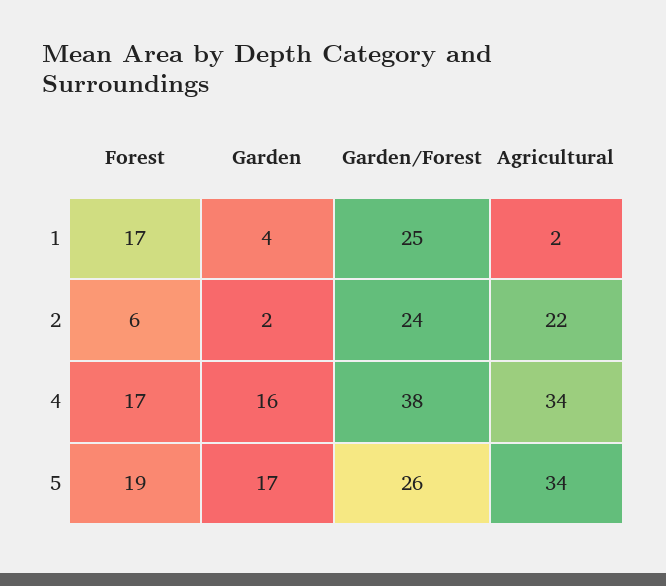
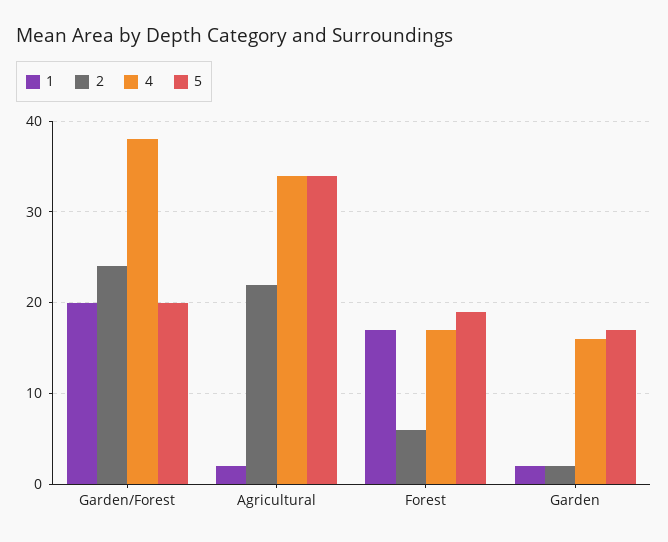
  {
    "1": {
      "Forest": 17,
-     "Garden": 4,
+     "Garden": 2,
-     "Garden/Forest": 25,
+     "Garden/Forest": 20,
      "Agricultural": 2
    },
    "2": {
      "Forest": 6,
      "Garden": 2,
      "Garden/Forest": 24,
      "Agricultural": 22
    },
    "4": {
      "Forest": 17,
      "Garden": 16,
      "Garden/Forest": 38,
      "Agricultural": 34
    },
    "5": {
      "Forest": 19,
      "Garden": 17,
-     "Garden/Forest": 26,
+     "Garden/Forest": 20,
      "Agricultural": 34
    }
  }

